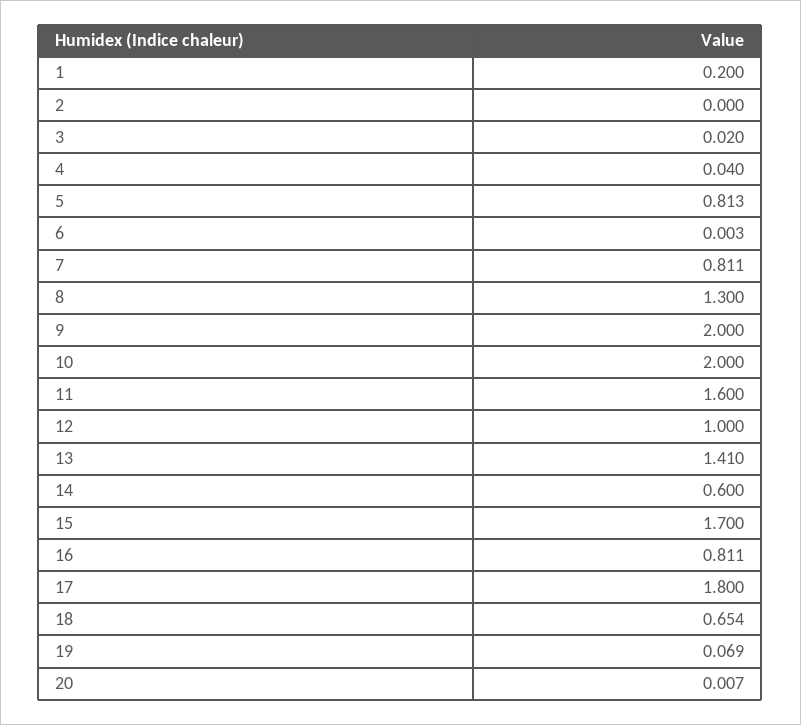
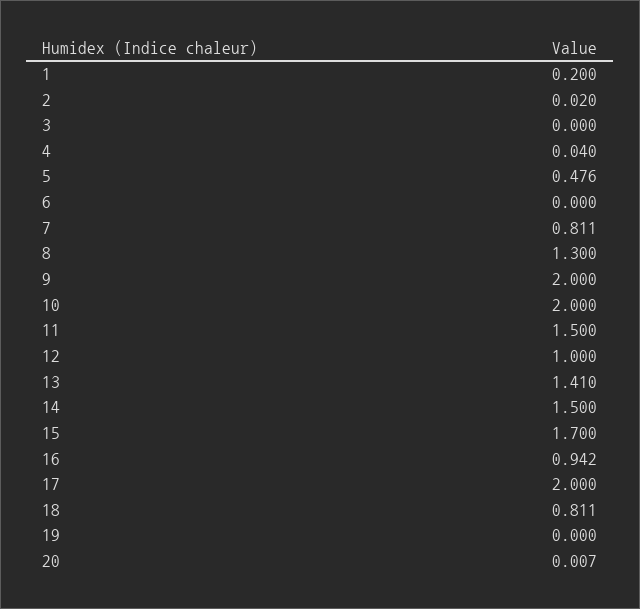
  {
    "1": 0.2,
-   "2": 0,
+   "2": 0.02,
-   "3": 0.02,
+   "3": 0,
    "4": 0.04,
-   "5": 0.813,
+   "5": 0.476,
-   "6": 0.003,
+   "6": 0,
    "7": 0.811,
    "8": 1.3,
    "9": 2,
    "10": 2,
-   "11": 1.6,
+   "11": 1.5,
    "12": 1,
    "13": 1.41,
-   "14": 0.6,
+   "14": 1.5,
    "15": 1.7,
-   "16": 0.811,
+   "16": 0.942,
-   "17": 1.8,
+   "17": 2,
-   "18": 0.654,
+   "18": 0.811,
-   "19": 0.069,
+   "19": 0,
    "20": 0.007
  }

